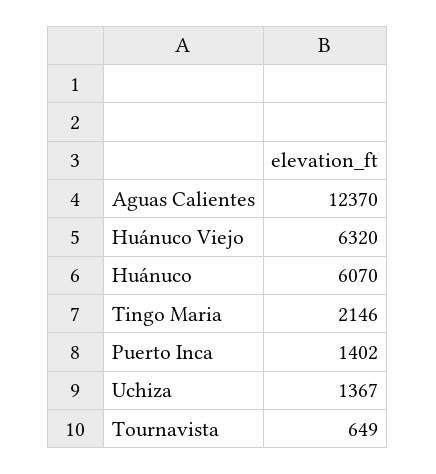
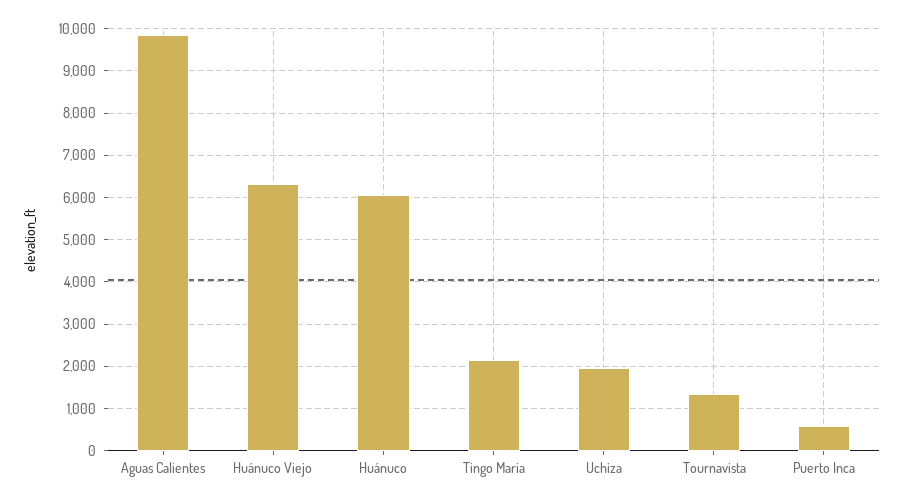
  {
-   "Aguas Calientes": 12370,
+   "Aguas Calientes": 9800,
    "Huánuco Viejo": 6320,
    "Huánuco": 6070,
    "Tingo Maria": 2146,
-   "Puerto Inca": 1402,
+   "Puerto Inca": 600,
-   "Uchiza": 1367,
+   "Uchiza": 2000,
-   "Tournavista": 649
+   "Tournavista": 1400
  }

